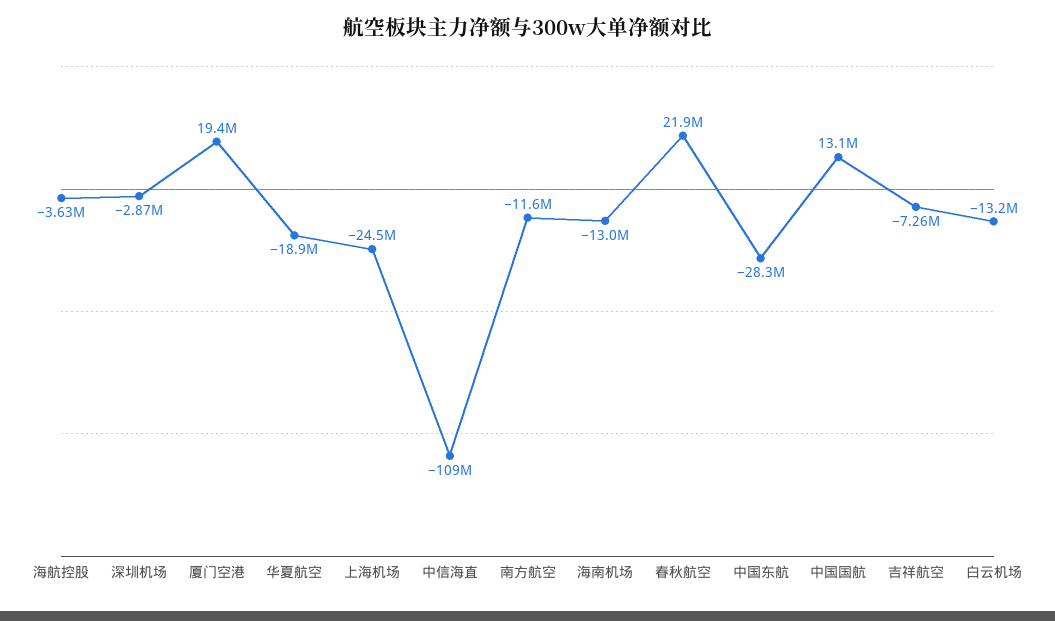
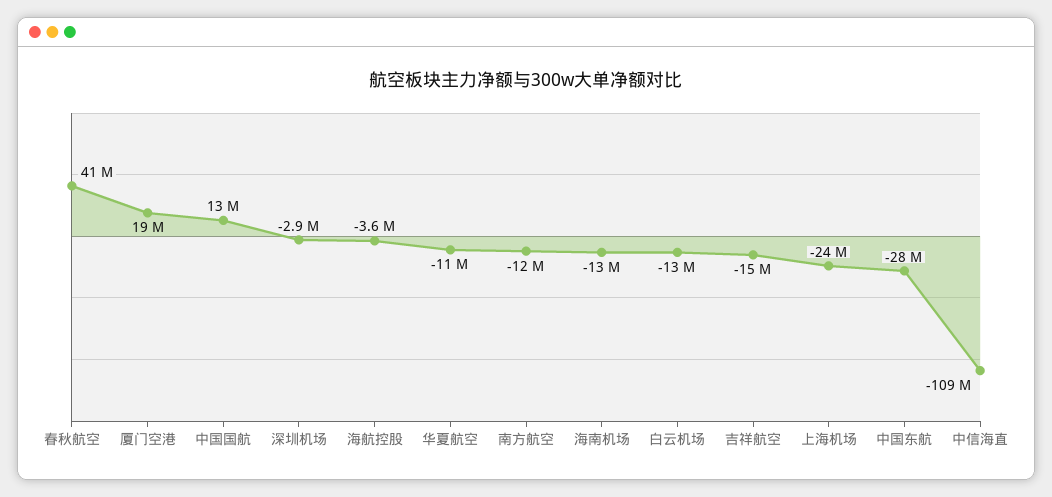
  {
    "海航控股": -3630000,
    "深圳机场": -2870000,
    "厦门空港": 19400000,
-   "华夏航空": -18900000,
+   "华夏航空": -11000000,
    "上海机场": -24500000,
    "中信海直": -109000000,
    "南方航空": -11600000,
    "海南机场": -13000000,
-   "春秋航空": 21900000,
+   "春秋航空": 41000000,
    "中国东航": -28300000,
    "中国国航": 13100000,
-   "吉祥航空": -7260000,
+   "吉祥航空": -15000000,
    "白云机场": -13200000
  }

